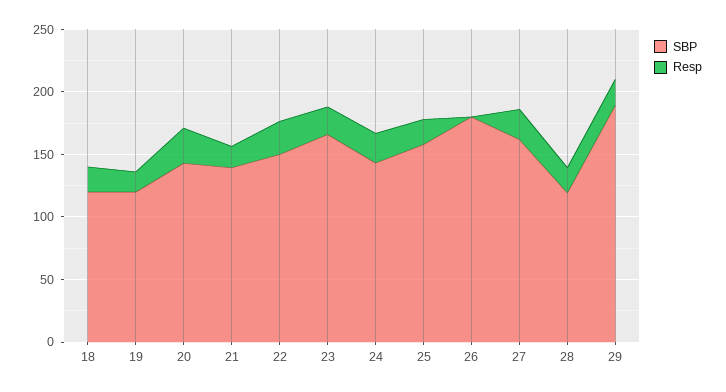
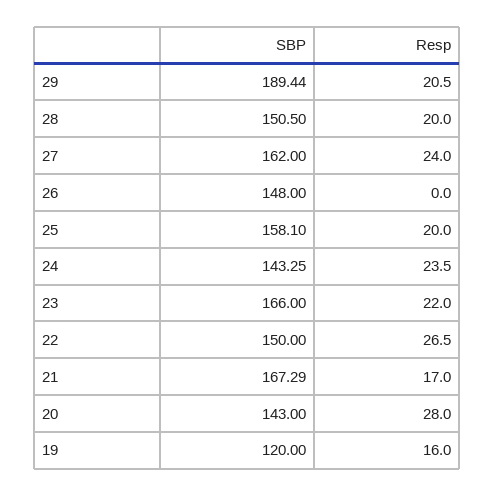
  {
    "SBP": {
-     "18": 120,
      "19": 120,
      "20": 143,
-     "21": 140,
+     "21": 167.29,
      "22": 150,
      "23": 166,
      "24": 143.25,
      "25": 158.1,
-     "26": 180,
+     "26": 148,
      "27": 162,
-     "28": 120,
+     "28": 150.5,
      "29": 189.44
    },
    "Resp": {
-     "18": 20,
      "19": 16,
      "20": 28,
      "21": 17,
      "22": 26.5,
      "23": 22,
      "24": 23.5,
      "25": 20,
      "26": 0,
      "27": 24,
      "28": 20,
      "29": 20.5
    }
  }

